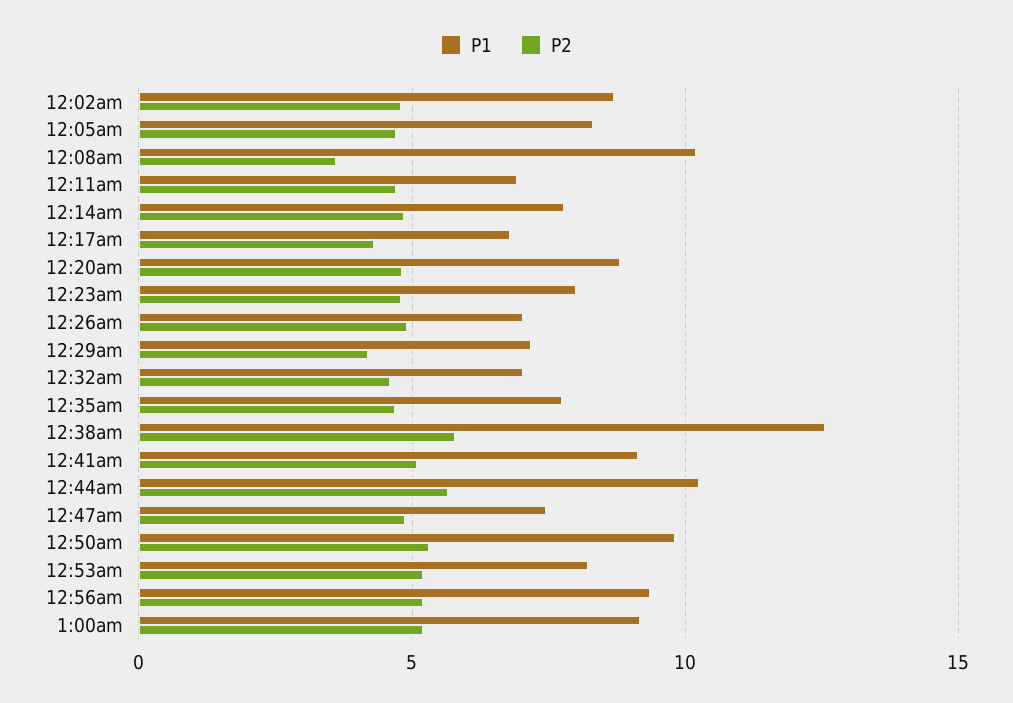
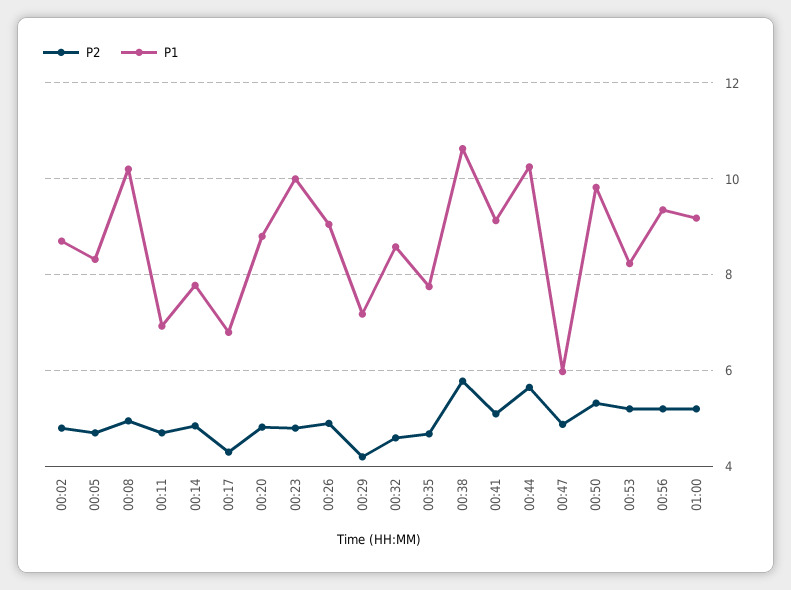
  {
    "P1": {
      "12:02am": 8.8,
      "12:05am": 8.4,
      "12:08am": 10.2,
      "12:11am": 7,
      "12:14am": 7.8,
      "12:17am": 6.8,
      "12:20am": 8.8,
-     "12:23am": 8,
+     "12:23am": 10,
-     "12:26am": 7,
+     "12:26am": 9,
      "12:29am": 7.2,
-     "12:32am": 7,
+     "12:32am": 8.6,
      "12:35am": 7.8,
-     "12:38am": 12.5,
+     "12:38am": 10.6,
      "12:41am": 9.2,
      "12:44am": 10.2,
-     "12:47am": 7.5,
+     "12:47am": 6,
      "12:50am": 9.8,
      "12:53am": 8.2,
      "12:56am": 9.4,
      "1:00am": 9.2
    },
    "P2": {
      "12:02am": 4.8,
      "12:05am": 4.8,
-     "12:08am": 3.5,
+     "12:08am": 5,
      "12:11am": 4.8,
      "12:14am": 4.8,
      "12:17am": 4.4,
      "12:20am": 4.8,
      "12:23am": 4.8,
      "12:26am": 5,
      "12:29am": 4.2,
      "12:32am": 4.6,
      "12:35am": 4.6,
      "12:38am": 5.8,
      "12:41am": 5.2,
      "12:44am": 5.6,
      "12:47am": 4.8,
      "12:50am": 5.4,
      "12:53am": 5.2,
      "12:56am": 5.2,
      "1:00am": 5.2
    }
  }

